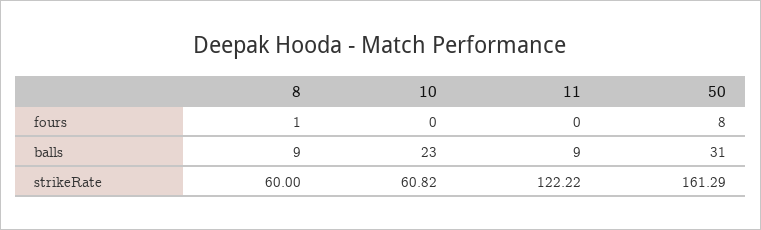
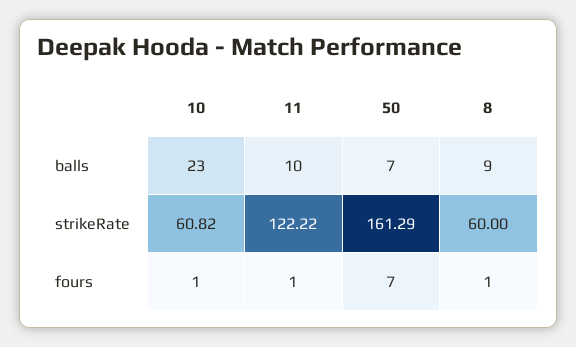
  {
    "8": {
      "fours": 1,
      "balls": 9,
      "strikeRate": 60
    },
    "10": {
-     "fours": 0,
+     "fours": 1,
      "balls": 23,
      "strikeRate": 60.82
    },
    "11": {
-     "fours": 0,
+     "fours": 1,
-     "balls": 9,
+     "balls": 10,
      "strikeRate": 122.22
    },
    "50": {
-     "fours": 8,
+     "fours": 7,
-     "balls": 31,
+     "balls": 7,
      "strikeRate": 161.29
    }
  }

